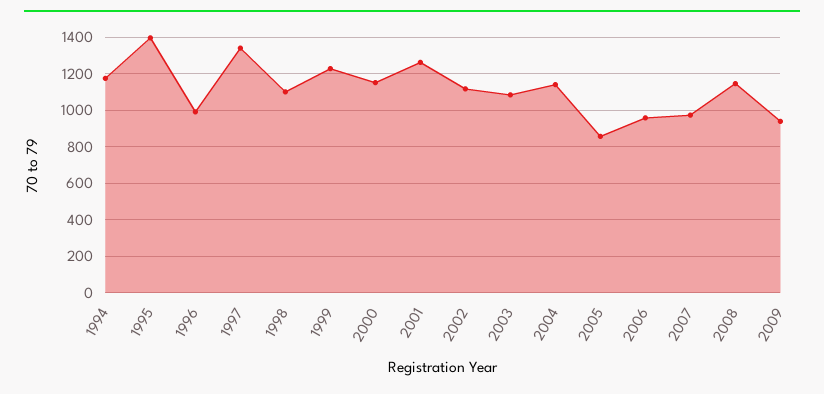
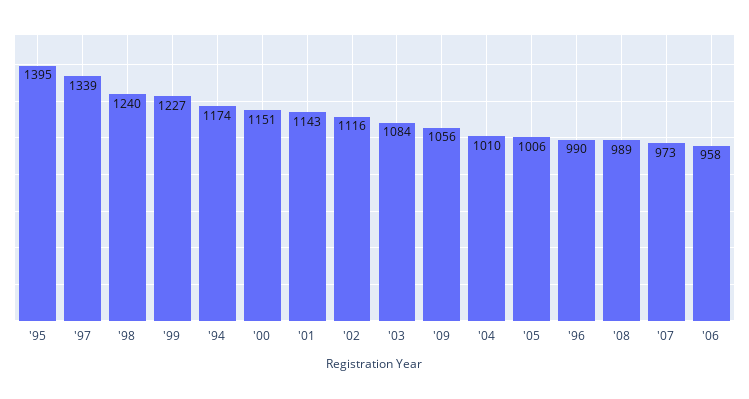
  {
    "1994": 1174,
    "1995": 1395,
    "1996": 990,
    "1997": 1339,
-   "1998": 1100,
+   "1998": 1240,
    "1999": 1227,
    "2000": 1151,
-   "2001": 1250,
+   "2001": 1143,
    "2002": 1116,
    "2003": 1084,
-   "2004": 1150,
+   "2004": 1010,
-   "2005": 850,
+   "2005": 1006,
    "2006": 958,
    "2007": 973,
-   "2008": 1150,
+   "2008": 989,
-   "2009": 950
+   "2009": 1056
  }

